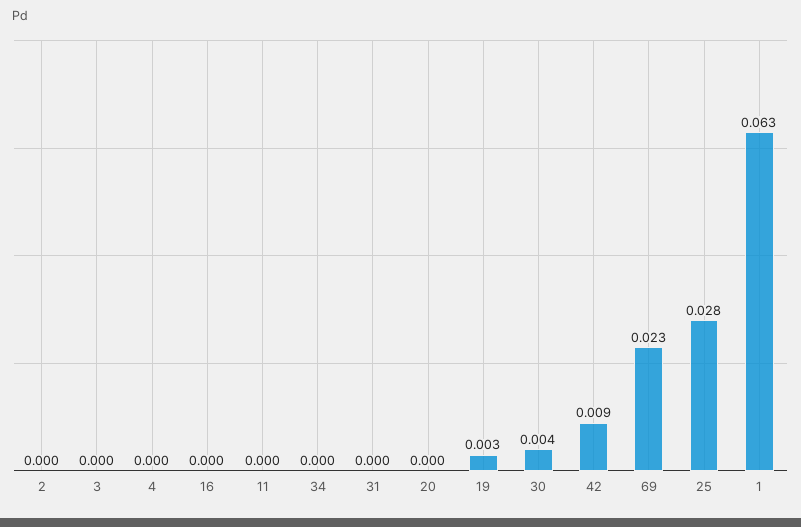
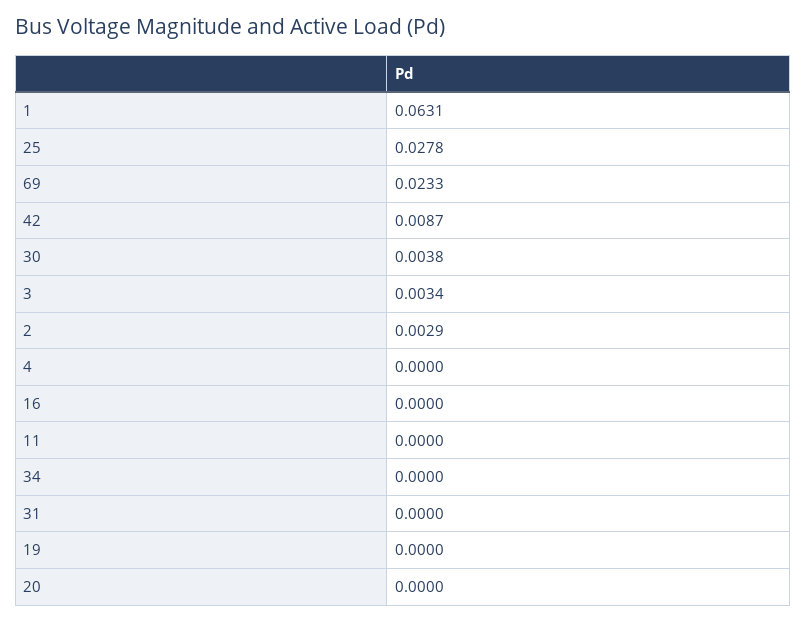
  {
-   "2": 0,
+   "2": 0.0029,
-   "3": 0,
+   "3": 0.0034,
    "4": 0,
    "16": 0,
    "11": 0,
    "34": 0,
    "31": 0,
    "20": 0,
-   "19": 0.003,
+   "19": 0,
    "30": 0.0038,
    "42": 0.0087,
    "69": 0.0233,
    "25": 0.0278,
    "1": 0.0631
  }

